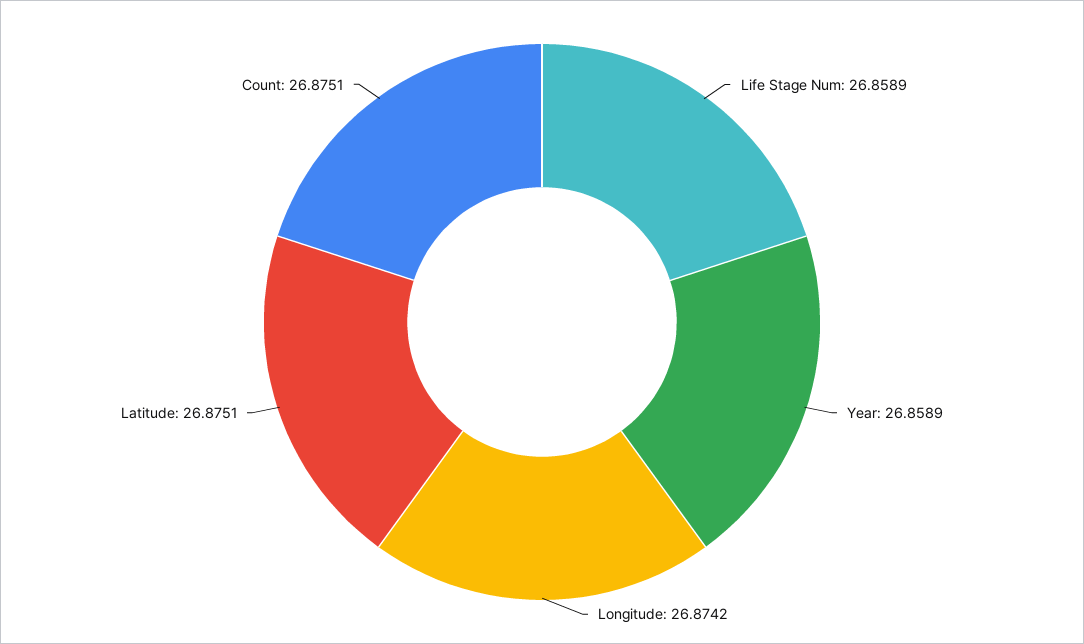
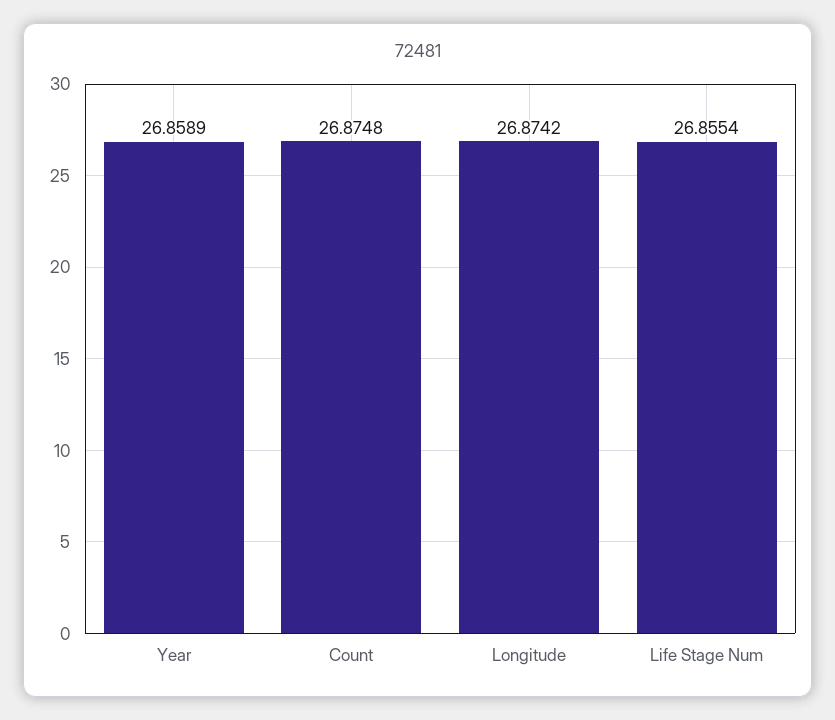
  {
-   "Life Stage Num": 26.8589,
+   "Life Stage Num": 26.8554,
    "Year": 26.8589,
    "Longitude": 26.8742,
-   "Latitude": 26.8751,
-   "Count": 26.8751
+   "Count": 26.8748
  }

